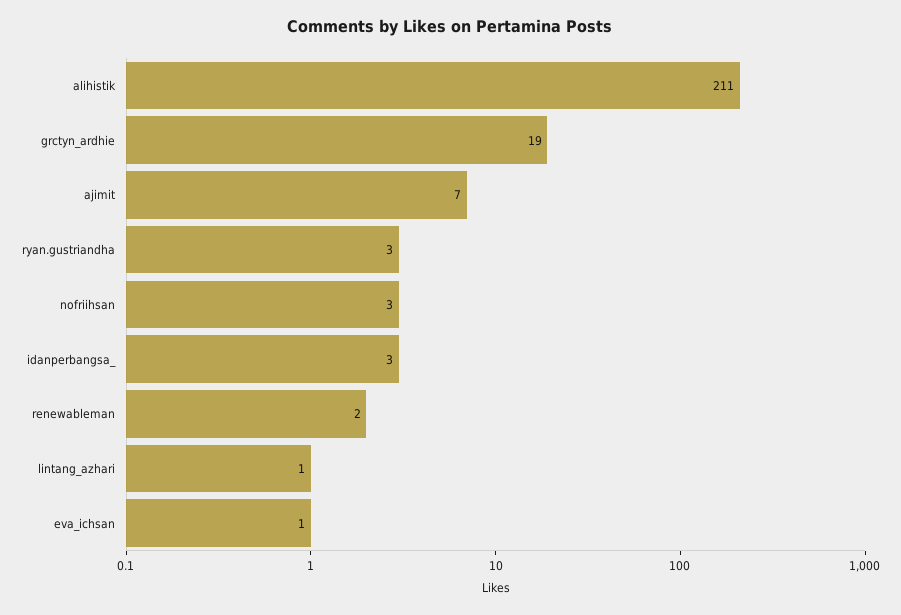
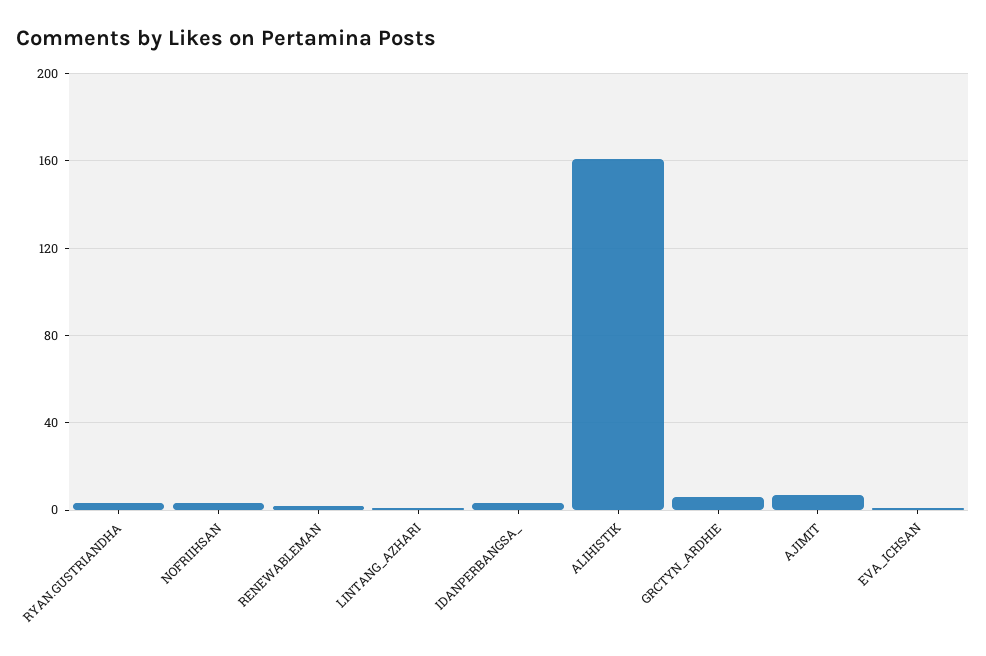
  {
-   "alihistik": 211,
+   "alihistik": 160,
-   "grctyn_ardhie": 19,
+   "grctyn_ardhie": 5,
    "ajimit": 7,
    "ryan.gustriandha": 3,
    "nofriihsan": 3,
    "idanperbangsa_": 3,
    "renewableman": 2,
    "lintang_azhari": 1,
    "eva_ichsan": 1
  }

